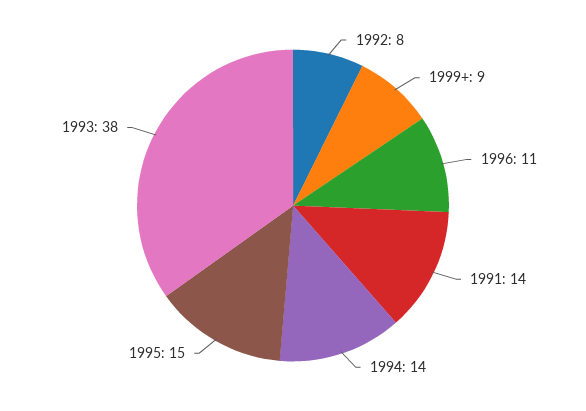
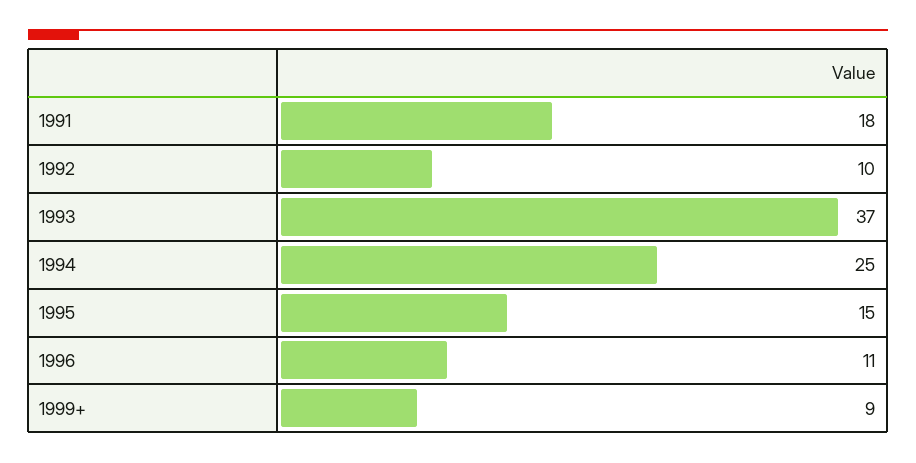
  {
-   "1992": 8,
+   "1992": 10,
    "1999+": 9,
    "1996": 11,
-   "1991": 14,
+   "1991": 18,
-   "1994": 14,
+   "1994": 25,
    "1995": 15,
-   "1993": 38
+   "1993": 37
  }

